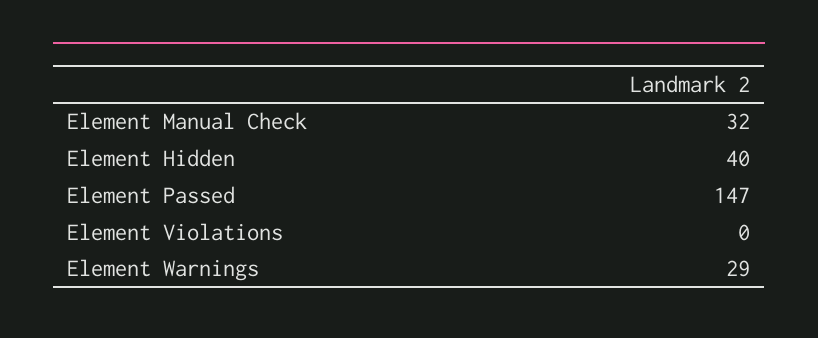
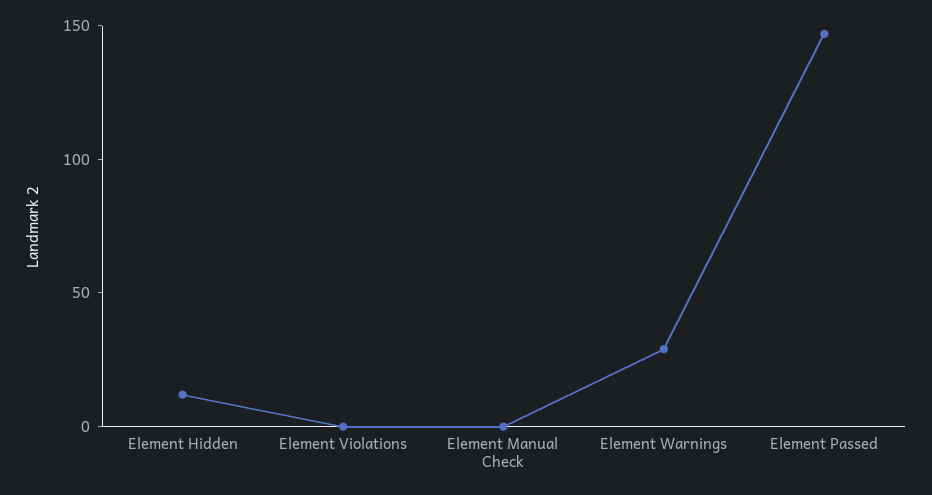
  {
-   "Element Manual Check": 32,
+   "Element Manual Check": 0,
-   "Element Hidden": 40,
+   "Element Hidden": 10,
    "Element Passed": 147,
    "Element Violations": 0,
    "Element Warnings": 29
  }

